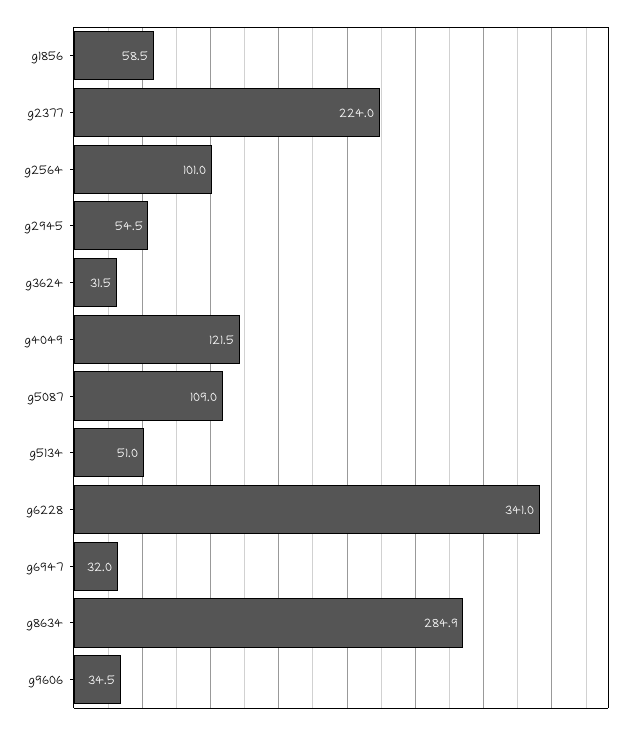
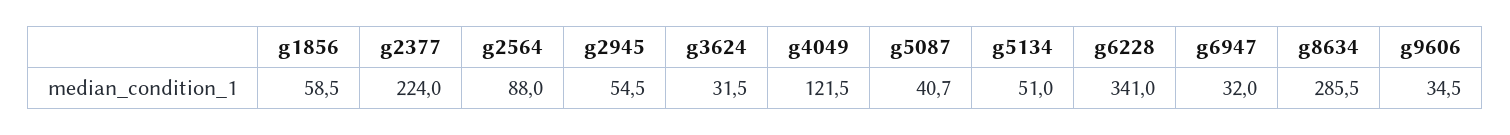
  {
    "g1856": 58.5,
    "g2377": 224,
-   "g2564": 101,
+   "g2564": 88,
    "g2945": 54.5,
    "g3624": 31.5,
    "g4049": 121.5,
-   "g5087": 109,
+   "g5087": 40.7,
    "g5134": 51,
    "g6228": 341,
    "g6947": 32,
-   "g8634": 284.9,
+   "g8634": 285.5,
    "g9606": 34.5
  }

